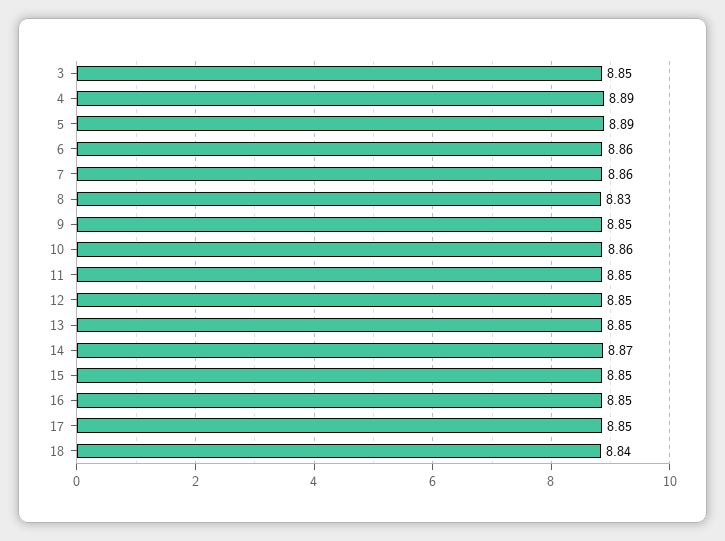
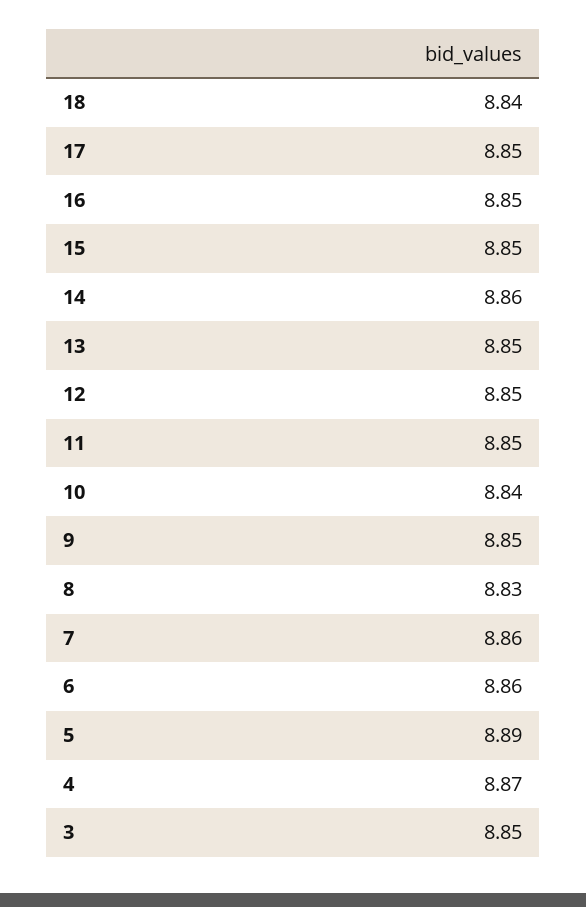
  {
    "3": 8.85,
-   "4": 8.89,
+   "4": 8.87,
    "5": 8.89,
    "6": 8.86,
    "7": 8.86,
    "8": 8.83,
    "9": 8.85,
-   "10": 8.86,
+   "10": 8.84,
    "11": 8.85,
    "12": 8.85,
    "13": 8.85,
-   "14": 8.87,
+   "14": 8.86,
    "15": 8.85,
    "16": 8.85,
    "17": 8.85,
    "18": 8.84
  }

